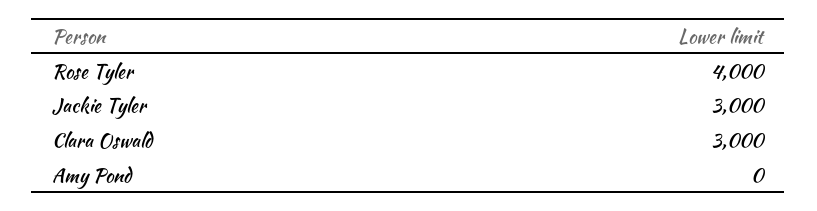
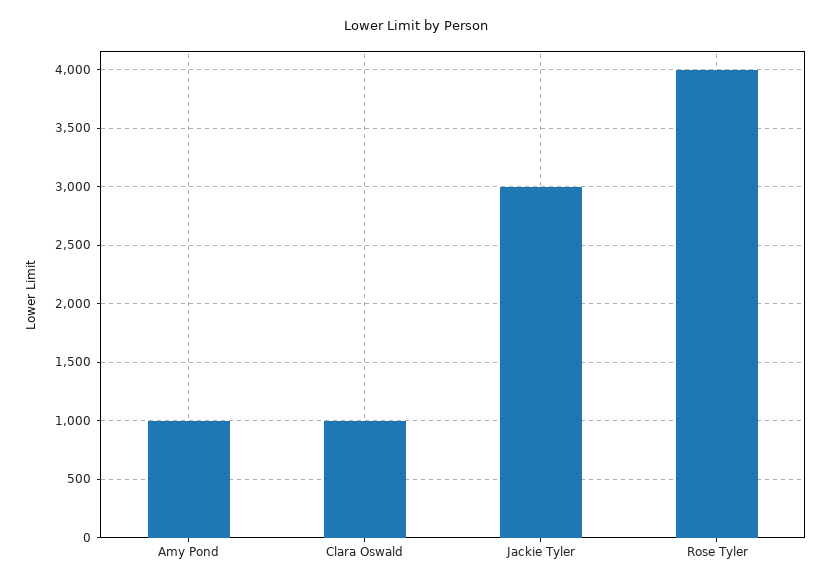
  {
    "Rose Tyler": 4000,
    "Jackie Tyler": 3000,
-   "Clara Oswald": 3000,
+   "Clara Oswald": 1000,
-   "Amy Pond": 0
+   "Amy Pond": 1000
  }

